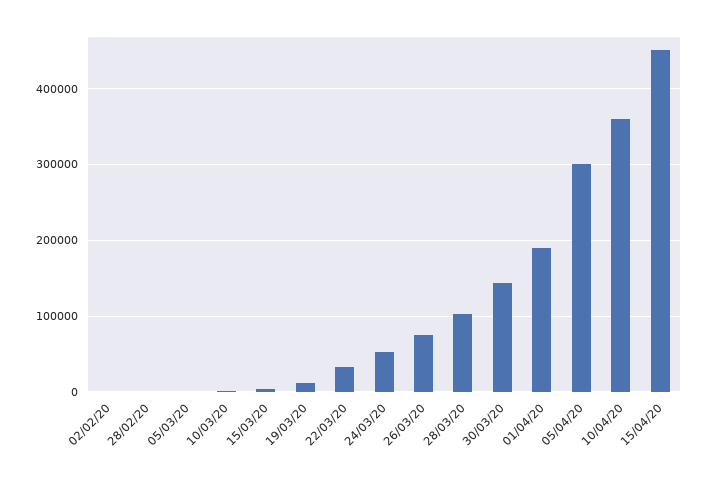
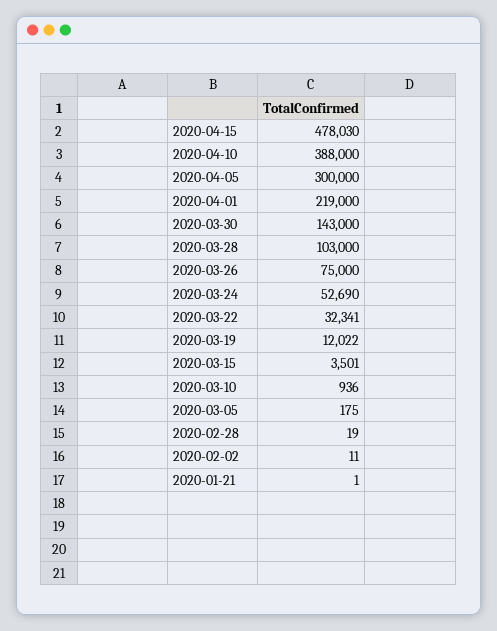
  {
    "02/02/20": 11,
    "28/02/20": 19,
    "05/03/20": 175,
    "10/03/20": 936,
    "15/03/20": 3501,
    "19/03/20": 12022,
    "22/03/20": 32341,
    "24/03/20": 52690,
    "26/03/20": 75000,
    "28/03/20": 103000,
    "30/03/20": 143000,
-   "01/04/20": 190000,
+   "01/04/20": 219000,
    "05/04/20": 300000,
-   "10/04/20": 360000,
+   "10/04/20": 388000,
-   "15/04/20": 450000
+   "15/04/20": 478030,
+   "2020-01-21": 1
  }

